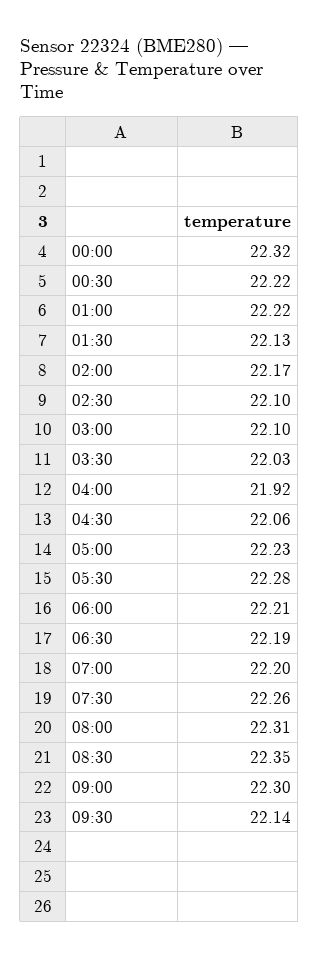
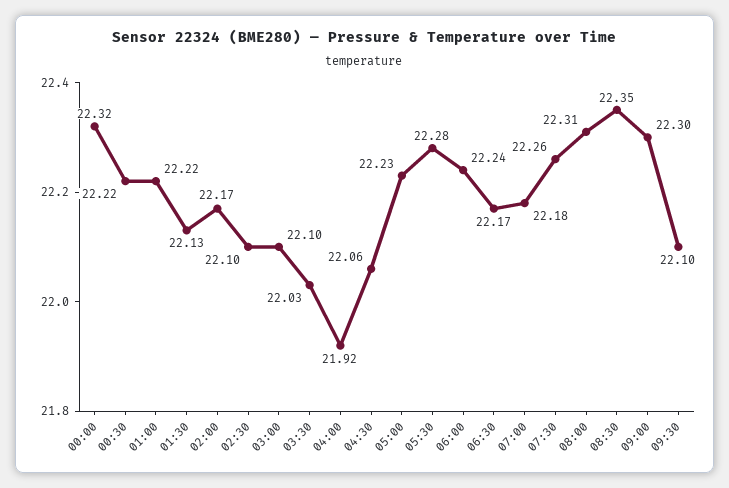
  {
    "00:00": 22.32,
    "00:30": 22.22,
    "01:00": 22.22,
    "01:30": 22.13,
    "02:00": 22.17,
    "02:30": 22.1,
    "03:00": 22.1,
    "03:30": 22.03,
    "04:00": 21.92,
    "04:30": 22.06,
    "05:00": 22.23,
    "05:30": 22.28,
-   "06:00": 22.21,
+   "06:00": 22.24,
-   "06:30": 22.19,
+   "06:30": 22.17,
-   "07:00": 22.2,
+   "07:00": 22.18,
    "07:30": 22.26,
    "08:00": 22.31,
    "08:30": 22.35,
    "09:00": 22.3,
-   "09:30": 22.14
+   "09:30": 22.1
  }

